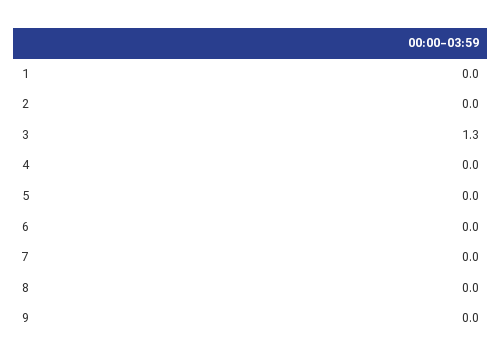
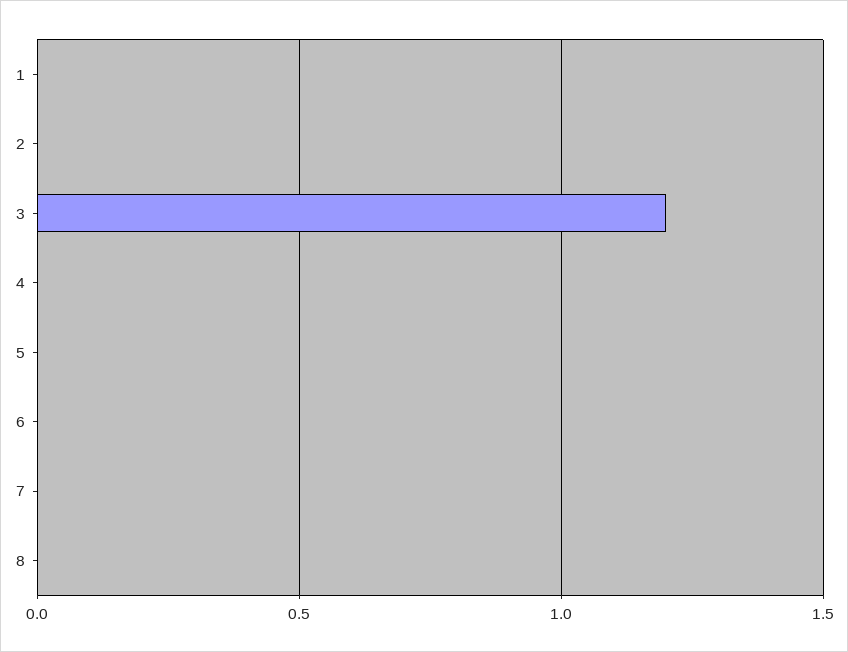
  {
    "1": 0,
    "2": 0,
-   "3": 1.3,
+   "3": 1.2,
    "4": 0,
    "5": 0,
    "6": 0,
    "7": 0,
-   "8": 0,
+   "8": 0
-   "9": 0
  }

